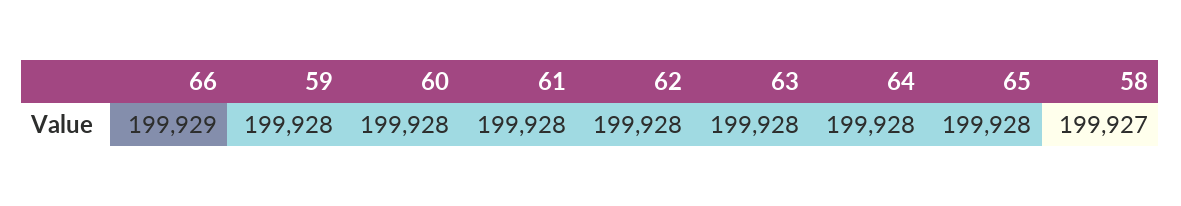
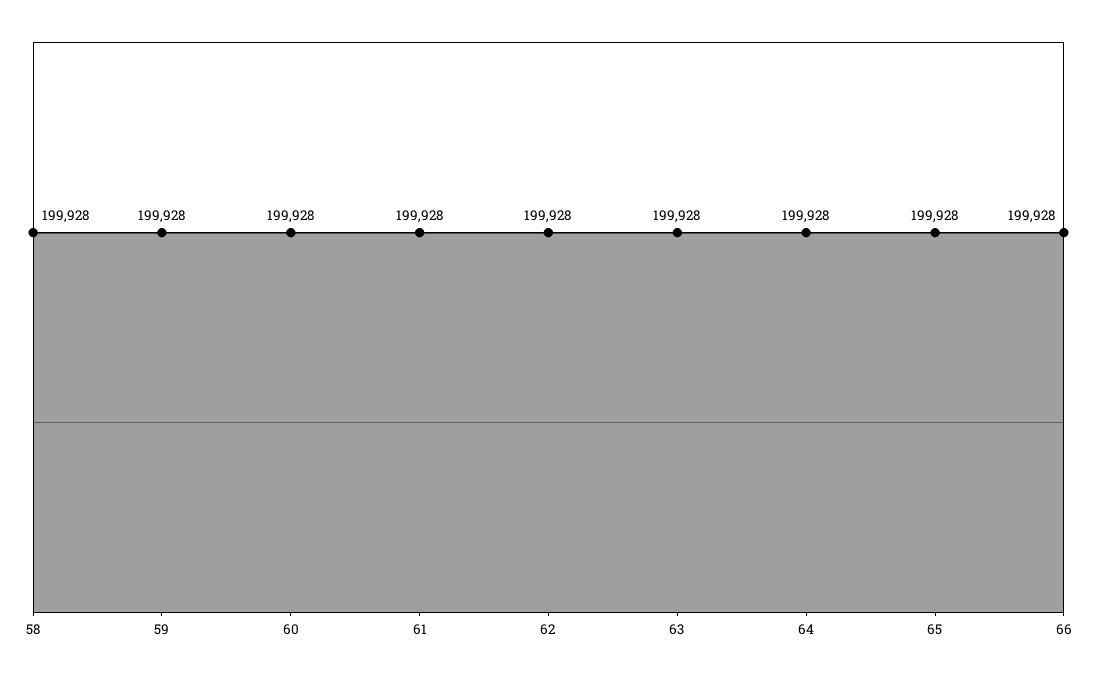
  {
-   "66": 199929,
+   "66": 199928,
    "59": 199928,
    "60": 199928,
    "61": 199928,
    "62": 199928,
    "63": 199928,
    "64": 199928,
    "65": 199928,
-   "58": 199927
+   "58": 199928
  }

